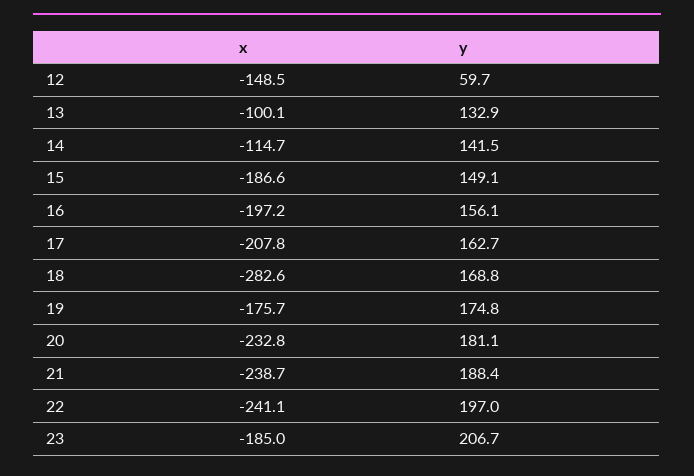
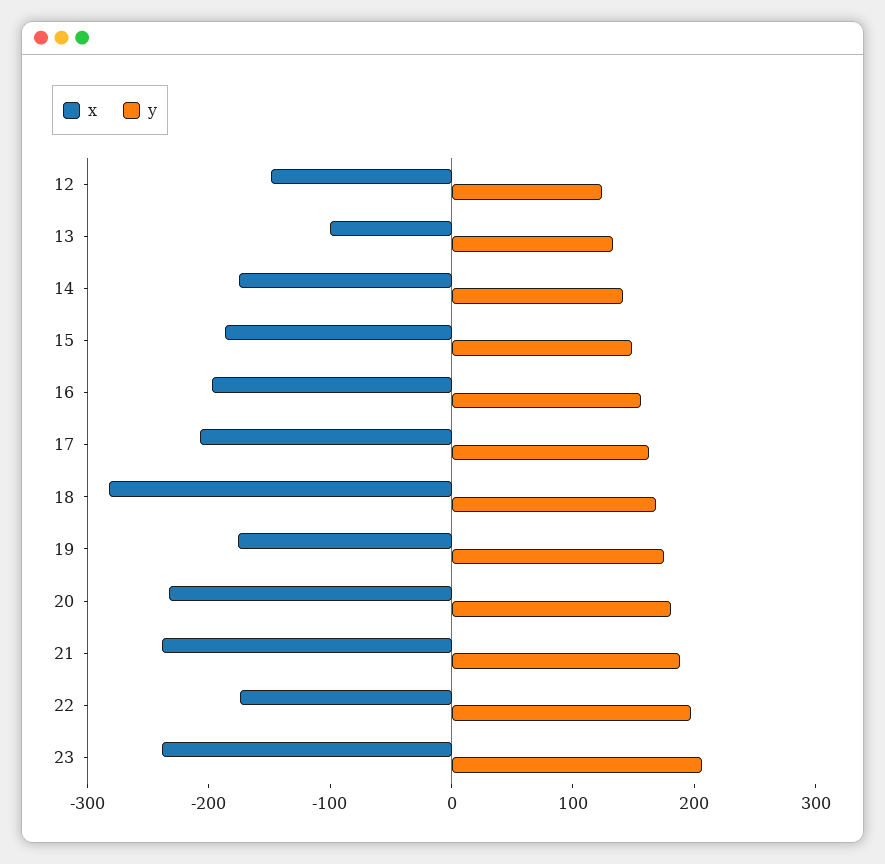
  {
    "x": {
      "12": -148.5,
      "13": -100.1,
-     "14": -114.7,
+     "14": -180,
      "15": -186.6,
      "16": -197.2,
      "17": -207.8,
      "18": -282.6,
      "19": -175.7,
      "20": -232.8,
      "21": -238.7,
-     "22": -241.1,
+     "22": -180,
-     "23": -185
+     "23": -240
    },
    "y": {
-     "12": 59.7,
+     "12": 120,
      "13": 132.9,
      "14": 141.5,
      "15": 149.1,
      "16": 156.1,
      "17": 162.7,
      "18": 168.8,
      "19": 174.8,
      "20": 181.1,
      "21": 188.4,
      "22": 197,
      "23": 206.7
    }
  }

